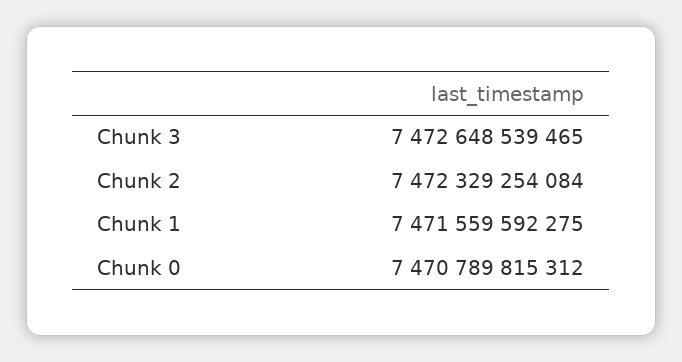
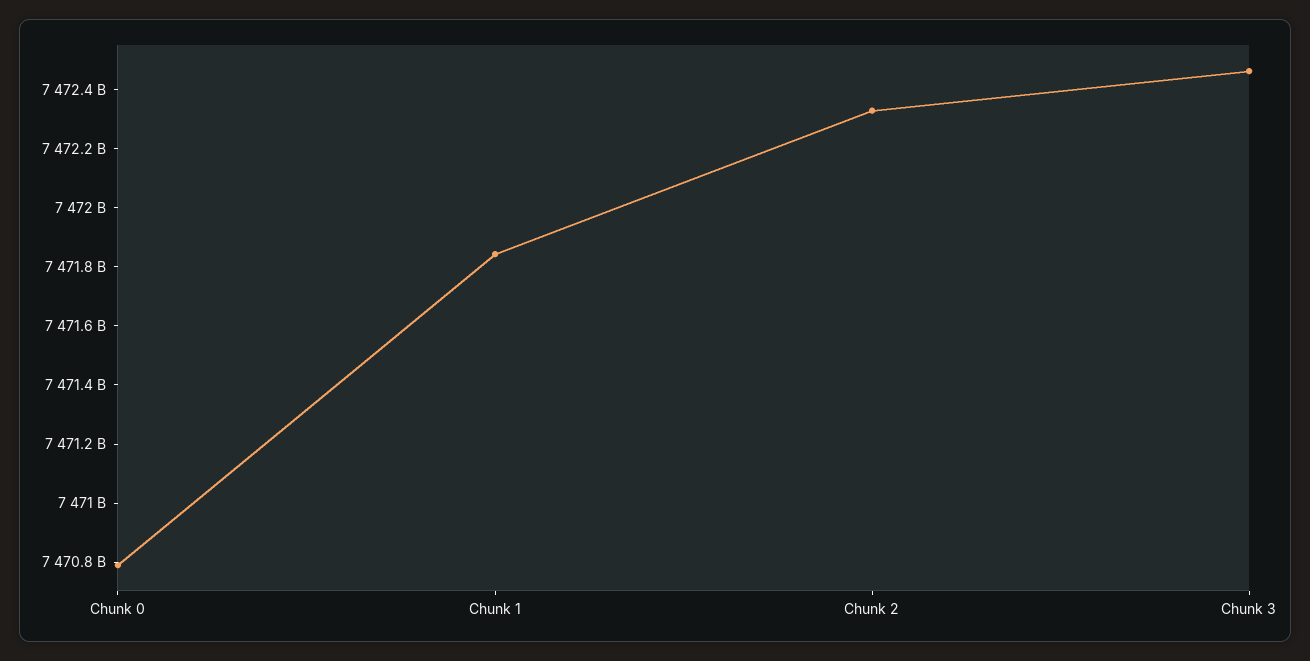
  {
-   "Chunk 3": 7472648539465,
+   "Chunk 3": 7472450000000,
    "Chunk 2": 7472329254084,
-   "Chunk 1": 7471559592275,
+   "Chunk 1": 7471850000000,
    "Chunk 0": 7470789815312
  }

